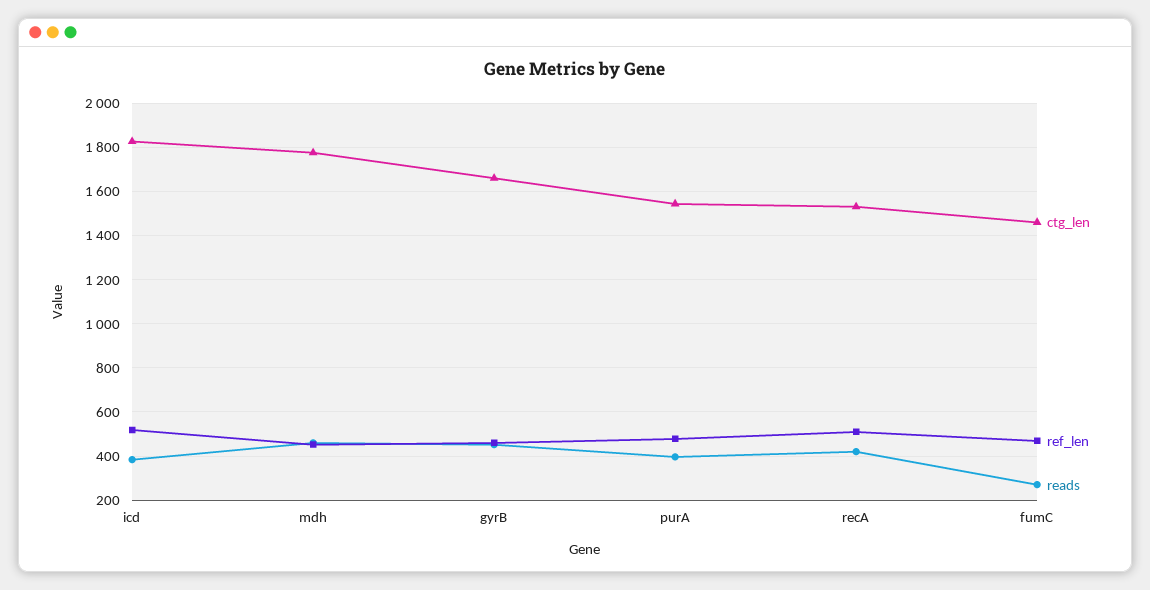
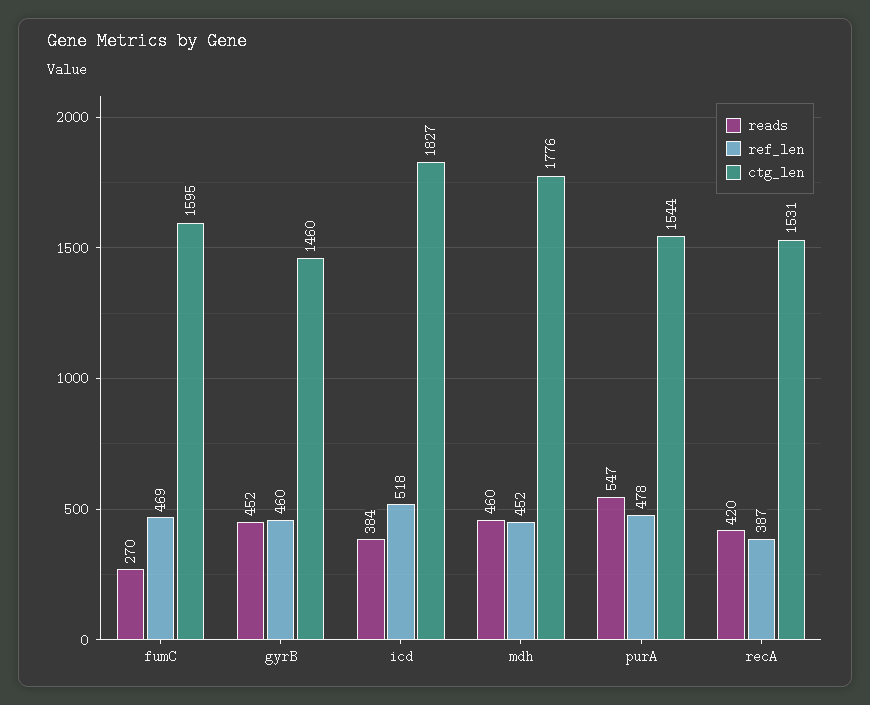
  {
    "ctg_len": {
      "icd": 1827,
      "mdh": 1776,
-     "gyrB": 1650,
+     "gyrB": 1460,
      "purA": 1544,
      "recA": 1531,
-     "fumC": 1450
+     "fumC": 1595
    },
    "ref_len": {
      "icd": 518,
      "mdh": 452,
      "gyrB": 460,
      "purA": 478,
-     "recA": 500,
+     "recA": 387,
      "fumC": 469
    },
    "reads": {
      "icd": 384,
      "mdh": 460,
      "gyrB": 452,
-     "purA": 400,
+     "purA": 547,
      "recA": 420,
      "fumC": 270
    }
  }

